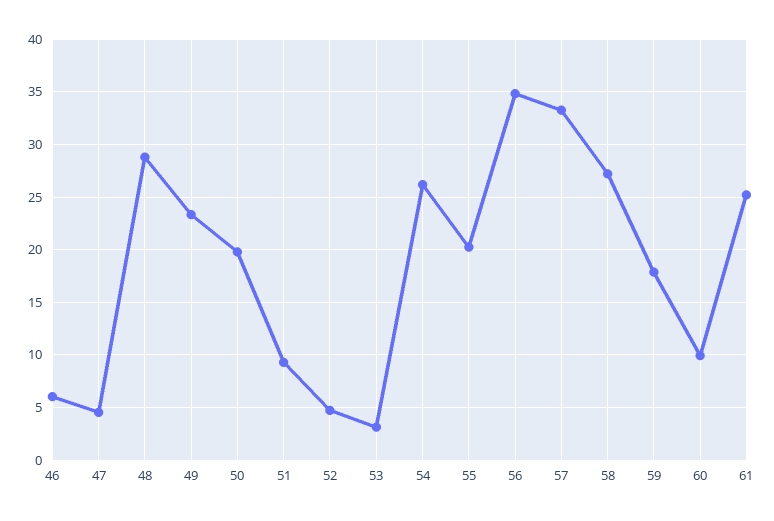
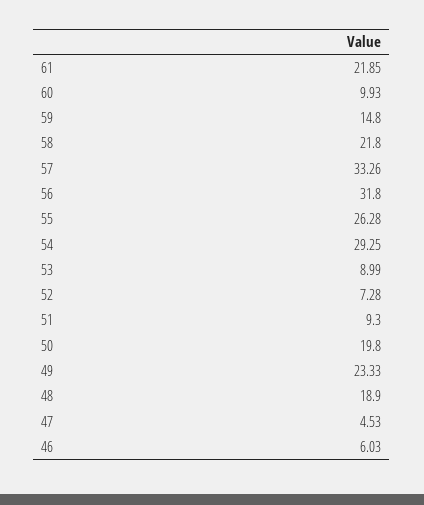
  {
    "46": 6.03,
    "47": 4.53,
-   "48": 29,
+   "48": 18.9,
    "49": 23.33,
    "50": 19.8,
    "51": 9.3,
-   "52": 5,
+   "52": 7.28,
-   "53": 3,
+   "53": 8.99,
-   "54": 26,
+   "54": 29.25,
-   "55": 20,
+   "55": 26.28,
-   "56": 35,
+   "56": 31.8,
    "57": 33.26,
-   "58": 27,
+   "58": 21.8,
-   "59": 18,
+   "59": 14.8,
    "60": 9.93,
-   "61": 25
+   "61": 21.85
  }

